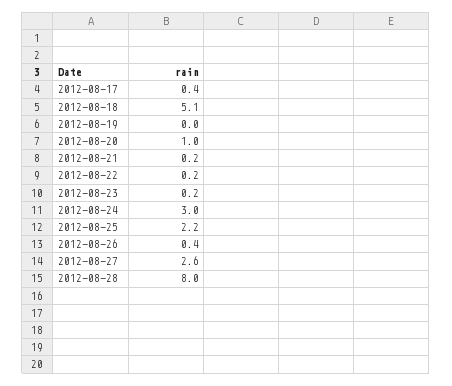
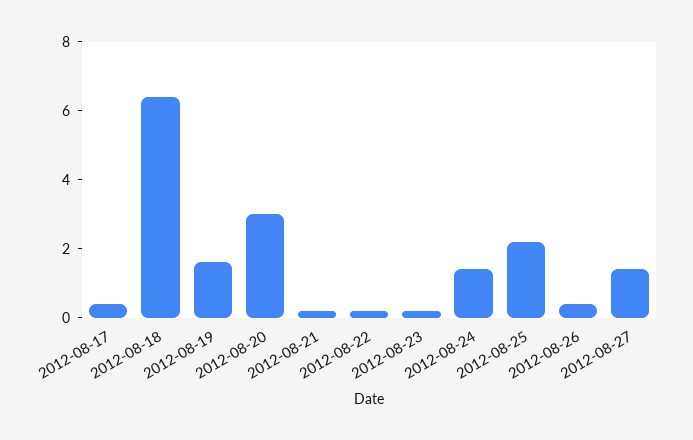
  {
    "2012-08-17": 0.4,
-   "2012-08-18": 5.1,
+   "2012-08-18": 6.5,
-   "2012-08-19": 0,
+   "2012-08-19": 1.5,
-   "2012-08-20": 1,
+   "2012-08-20": 3,
    "2012-08-21": 0.2,
    "2012-08-22": 0.2,
    "2012-08-23": 0.2,
-   "2012-08-24": 3,
+   "2012-08-24": 1.5,
    "2012-08-25": 2.2,
    "2012-08-26": 0.4,
-   "2012-08-27": 2.6,
+   "2012-08-27": 1.5
-   "2012-08-28": 8
  }

